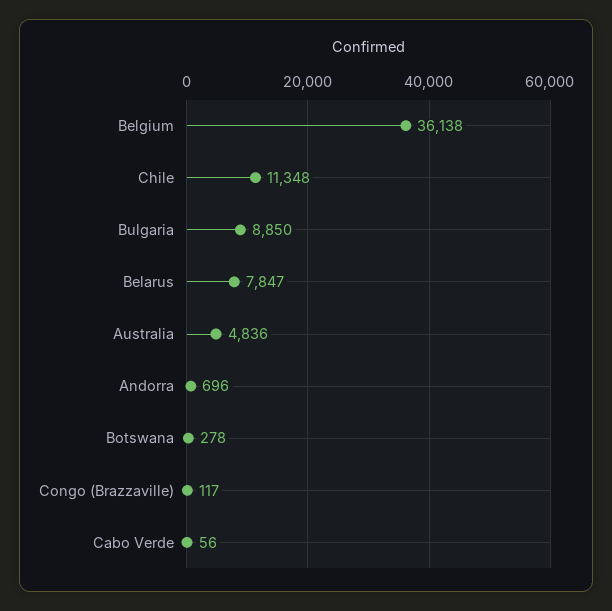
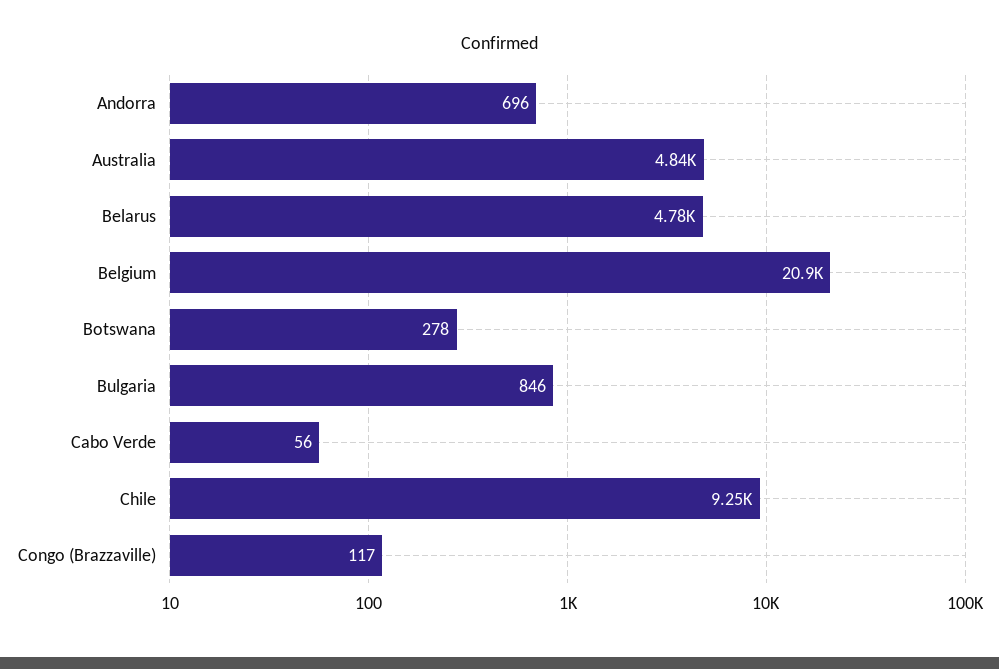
  {
-   "Belgium": 36138,
+   "Belgium": 20900,
-   "Chile": 11348,
+   "Chile": 9250,
-   "Bulgaria": 8850,
+   "Bulgaria": 846,
-   "Belarus": 7847,
+   "Belarus": 4780,
    "Australia": 4836,
    "Andorra": 696,
    "Botswana": 278,
    "Congo (Brazzaville)": 117,
    "Cabo Verde": 56
  }

